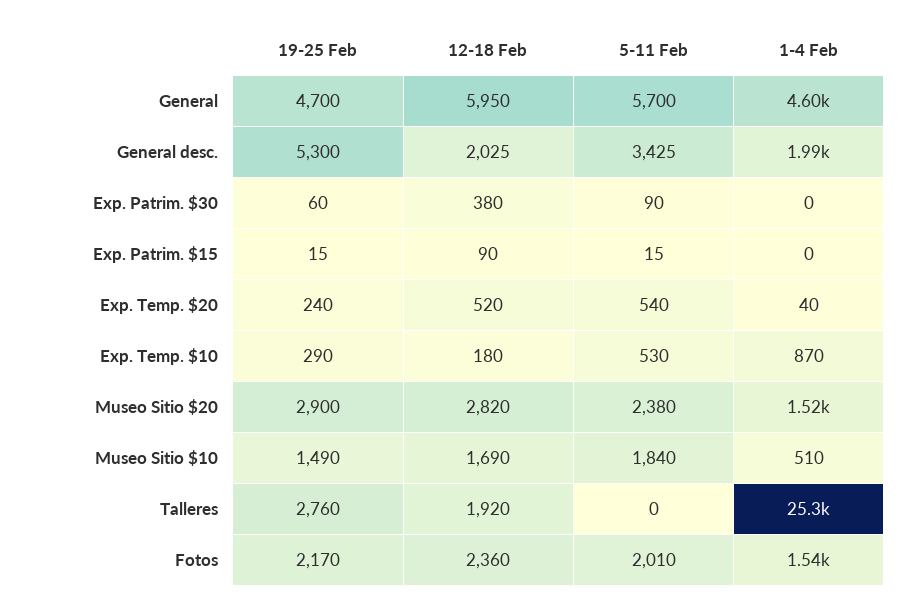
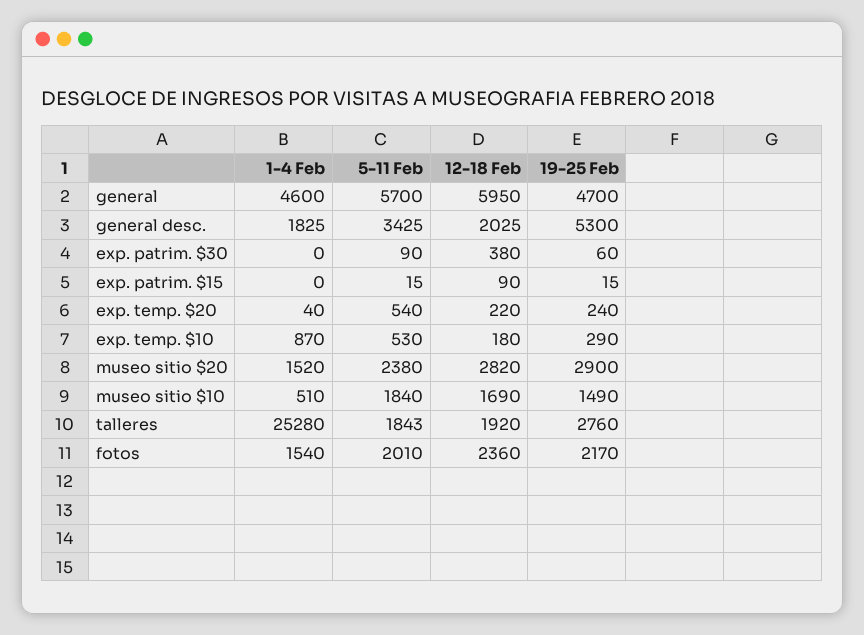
  {
    "19-25 Feb": {
      "General": 4700,
      "General desc.": 5300,
      "Exp. Patrim. $30": 60,
      "Exp. Patrim. $15": 15,
      "Exp. Temp. $20": 240,
      "Exp. Temp. $10": 290,
      "Museo Sitio $20": 2900,
      "Museo Sitio $10": 1490,
      "Talleres": 2760,
      "Fotos": 2170
    },
    "12-18 Feb": {
      "General": 5950,
      "General desc.": 2025,
      "Exp. Patrim. $30": 380,
      "Exp. Patrim. $15": 90,
-     "Exp. Temp. $20": 520,
+     "Exp. Temp. $20": 220,
      "Exp. Temp. $10": 180,
      "Museo Sitio $20": 2820,
      "Museo Sitio $10": 1690,
      "Talleres": 1920,
      "Fotos": 2360
    },
    "5-11 Feb": {
      "General": 5700,
      "General desc.": 3425,
      "Exp. Patrim. $30": 90,
      "Exp. Patrim. $15": 15,
      "Exp. Temp. $20": 540,
      "Exp. Temp. $10": 530,
      "Museo Sitio $20": 2380,
      "Museo Sitio $10": 1840,
-     "Talleres": 0,
+     "Talleres": 1843,
      "Fotos": 2010
    },
    "1-4 Feb": {
      "General": 4600,
-     "General desc.": 1990,
+     "General desc.": 1825,
      "Exp. Patrim. $30": 0,
      "Exp. Patrim. $15": 0,
      "Exp. Temp. $20": 40,
      "Exp. Temp. $10": 870,
      "Museo Sitio $20": 1520,
      "Museo Sitio $10": 510,
      "Talleres": 25280,
      "Fotos": 1540
    }
  }

